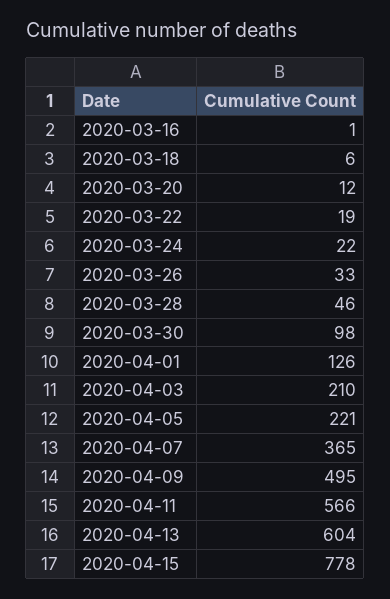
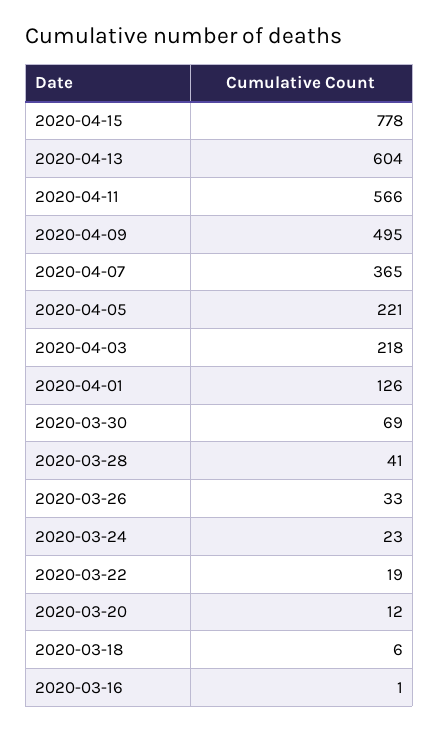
  {
    "2020-03-16": 1,
    "2020-03-18": 6,
    "2020-03-20": 12,
    "2020-03-22": 19,
-   "2020-03-24": 22,
+   "2020-03-24": 23,
    "2020-03-26": 33,
-   "2020-03-28": 46,
+   "2020-03-28": 41,
-   "2020-03-30": 98,
+   "2020-03-30": 69,
    "2020-04-01": 126,
-   "2020-04-03": 210,
+   "2020-04-03": 218,
    "2020-04-05": 221,
    "2020-04-07": 365,
    "2020-04-09": 495,
    "2020-04-11": 566,
    "2020-04-13": 604,
    "2020-04-15": 778
  }

